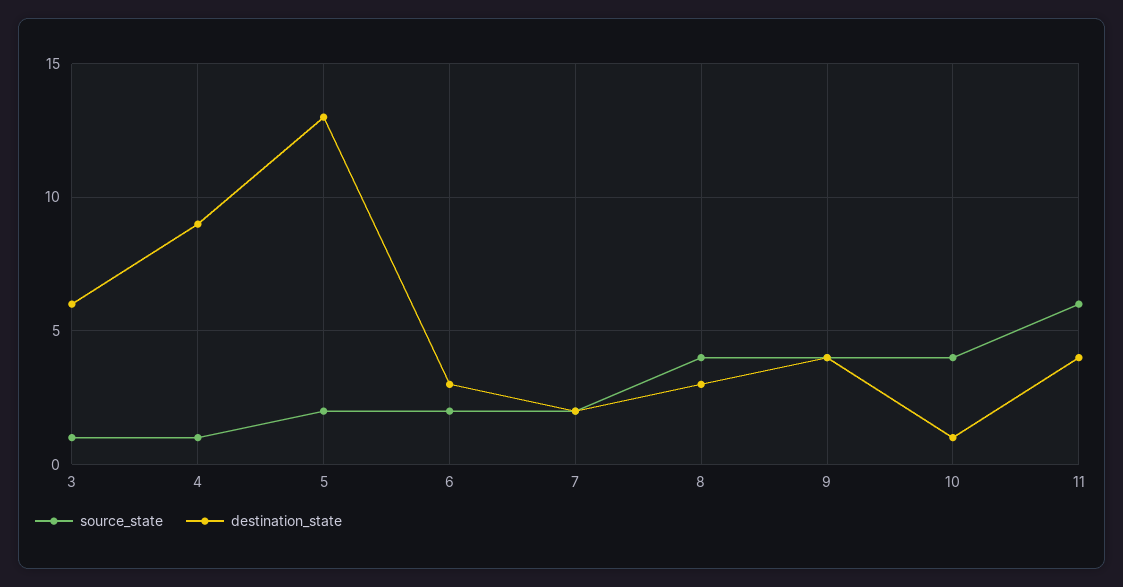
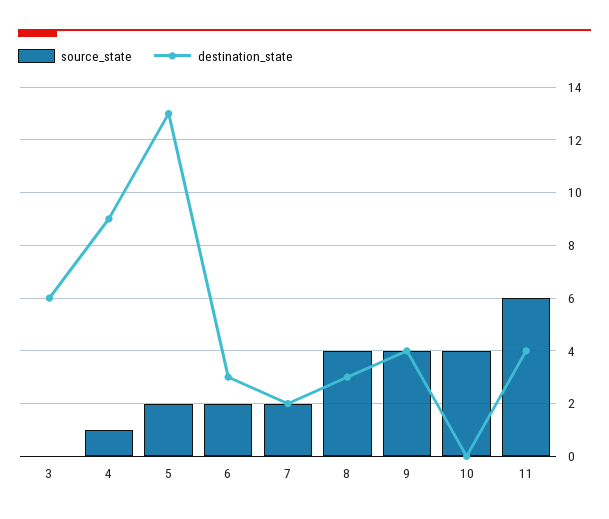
  {
    "source_state": {
-     "3": 1,
+     "3": 0,
      "4": 1,
      "5": 2,
      "6": 2,
      "7": 2,
      "8": 4,
      "9": 4,
      "10": 4,
      "11": 6
    },
    "destination_state": {
      "3": 6,
      "4": 9,
      "5": 13,
      "6": 3,
      "7": 2,
      "8": 3,
      "9": 4,
-     "10": 1,
+     "10": 0,
      "11": 4
    }
  }

